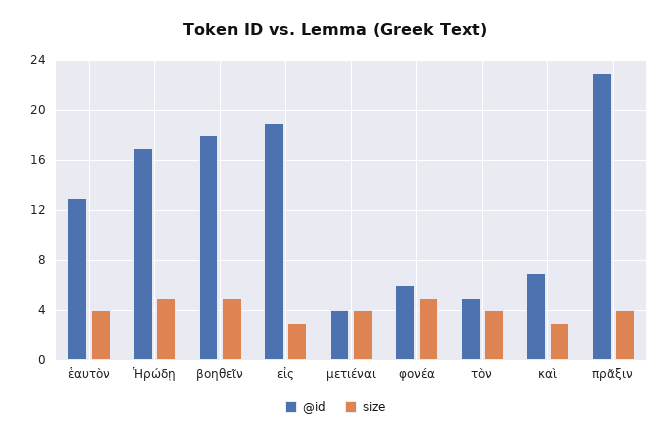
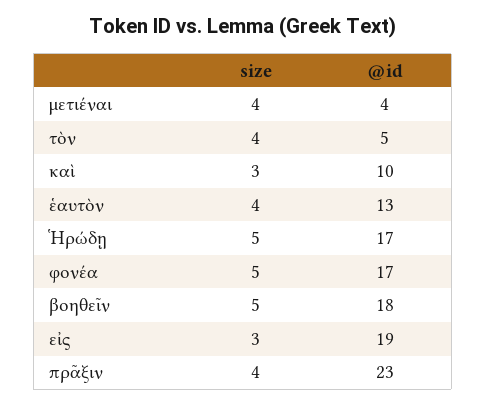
  {
    "@id": {
      "ἑαυτὸν": 13,
      "Ἡρώδῃ": 17,
      "βοηθεῖν": 18,
      "εἰς": 19,
      "μετιέναι": 4,
-     "φονέα": 6,
+     "φονέα": 17,
      "τὸν": 5,
-     "καὶ": 7,
+     "καὶ": 10,
      "πρᾶξιν": 23
    },
    "size": {
      "ἑαυτὸν": 4,
      "Ἡρώδῃ": 5,
      "βοηθεῖν": 5,
      "εἰς": 3,
      "μετιέναι": 4,
      "φονέα": 5,
      "τὸν": 4,
      "καὶ": 3,
      "πρᾶξιν": 4
    }
  }

